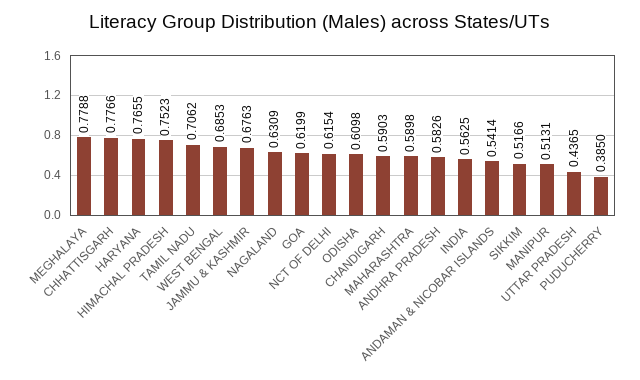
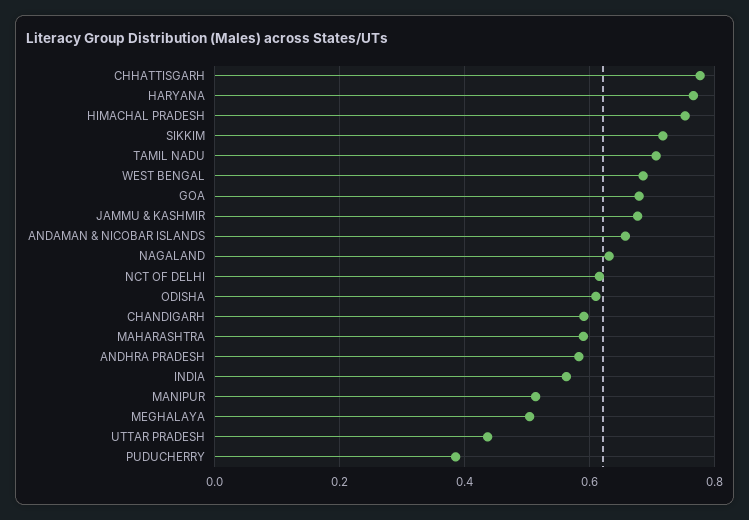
  {
-   "MEGHALAYA": 0.7788,
+   "MEGHALAYA": 0.5,
    "CHHATTISGARH": 0.7766,
    "HARYANA": 0.7655,
    "HIMACHAL PRADESH": 0.7523,
    "TAMIL NADU": 0.7062,
    "WEST BENGAL": 0.6853,
    "JAMMU & KASHMIR": 0.6763,
    "NAGALAND": 0.6309,
-   "GOA": 0.6199,
+   "GOA": 0.68,
    "NCT OF DELHI": 0.6154,
    "ODISHA": 0.6098,
    "CHANDIGARH": 0.5903,
    "MAHARASHTRA": 0.5898,
    "ANDHRA PRADESH": 0.5826,
    "INDIA": 0.5625,
-   "ANDAMAN & NICOBAR ISLANDS": 0.5414,
+   "ANDAMAN & NICOBAR ISLANDS": 0.66,
-   "SIKKIM": 0.5166,
+   "SIKKIM": 0.72,
    "MANIPUR": 0.5131,
    "UTTAR PRADESH": 0.4365,
    "PUDUCHERRY": 0.385
  }

